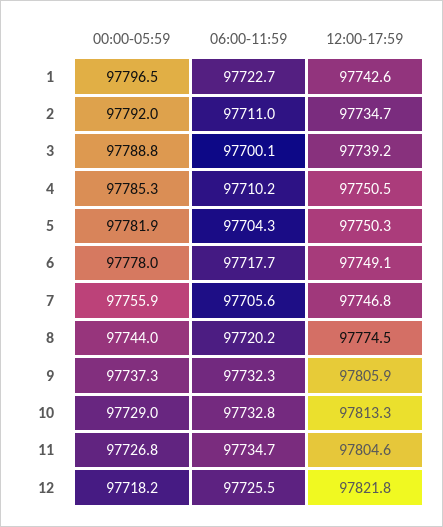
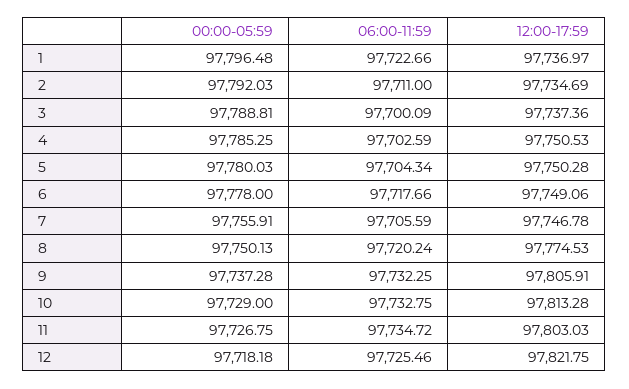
  {
    "00:00-05:59": {
      "1": 97796.48,
      "2": 97792.03,
      "3": 97788.81,
      "4": 97785.25,
-     "5": 97781.9,
+     "5": 97780.03,
      "6": 97778,
      "7": 97755.91,
-     "8": 97744,
+     "8": 97750.13,
      "9": 97737.28,
      "10": 97729,
      "11": 97726.75,
      "12": 97718.18
    },
    "06:00-11:59": {
      "1": 97722.66,
      "2": 97711,
      "3": 97700.09,
-     "4": 97710.2,
+     "4": 97702.59,
      "5": 97704.34,
      "6": 97717.66,
      "7": 97705.59,
      "8": 97720.24,
      "9": 97732.25,
      "10": 97732.75,
      "11": 97734.72,
      "12": 97725.46
    },
    "12:00-17:59": {
-     "1": 97742.6,
+     "1": 97736.97,
      "2": 97734.69,
-     "3": 97739.2,
+     "3": 97737.36,
      "4": 97750.53,
      "5": 97750.28,
      "6": 97749.06,
      "7": 97746.78,
      "8": 97774.53,
      "9": 97805.91,
      "10": 97813.28,
-     "11": 97804.6,
+     "11": 97803.03,
      "12": 97821.75
    }
  }

